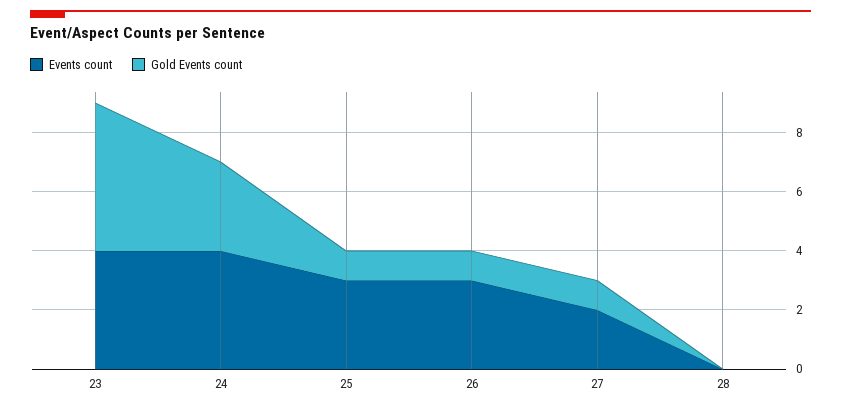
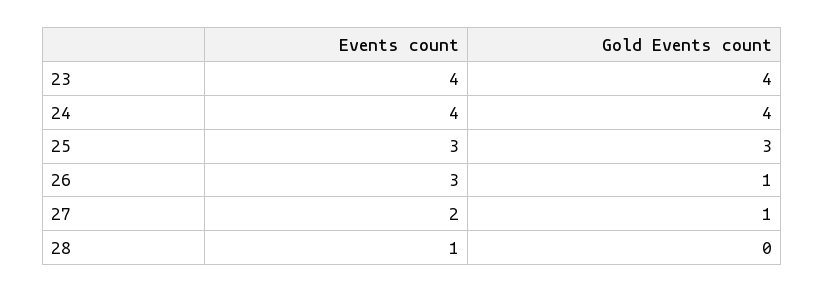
  {
    "Events count": {
      "23": 4,
      "24": 4,
      "25": 3,
      "26": 3,
      "27": 2,
-     "28": 0
+     "28": 1
    },
    "Gold Events count": {
-     "23": 5,
+     "23": 4,
-     "24": 3,
+     "24": 4,
-     "25": 1,
+     "25": 3,
      "26": 1,
      "27": 1,
      "28": 0
    }
  }

